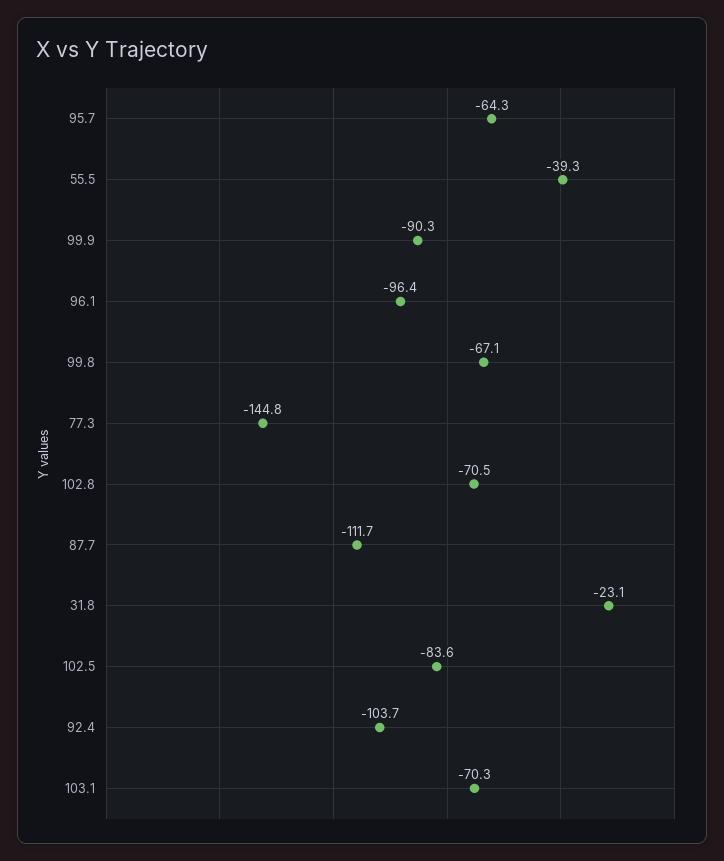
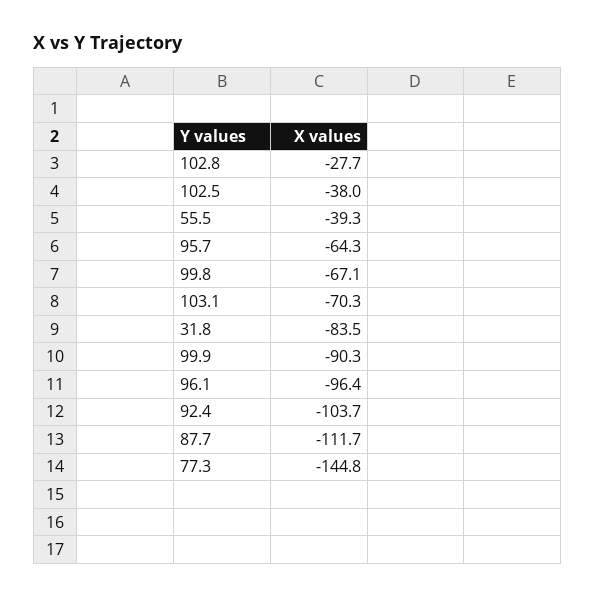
  {
    "95.7": -64.3,
    "55.5": -39.3,
    "99.9": -90.3,
    "96.1": -96.4,
    "99.8": -67.1,
    "77.3": -144.8,
-   "102.8": -70.5,
+   "102.8": -27.7,
    "87.7": -111.7,
-   "31.8": -23.1,
+   "31.8": -83.5,
-   "102.5": -83.6,
+   "102.5": -38,
    "92.4": -103.7,
    "103.1": -70.3
  }

